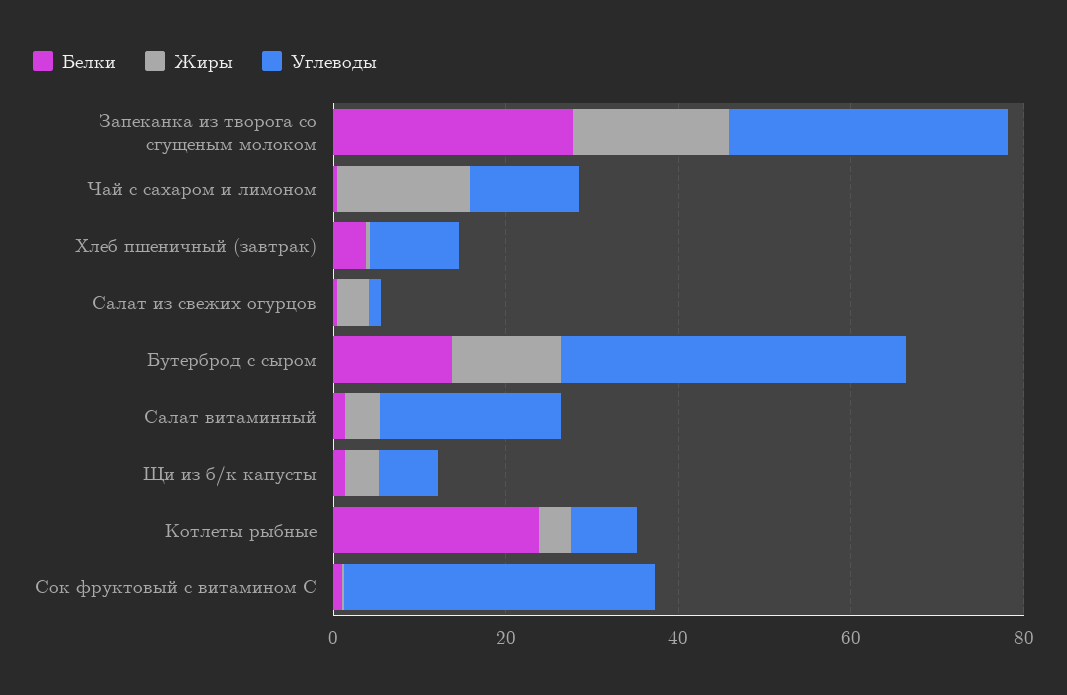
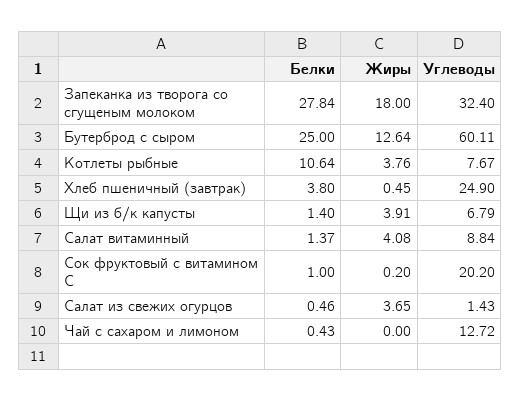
  {
    "Белки": {
      "Запеканка из творога со сгущеным молоком": 27.84,
      "Чай с сахаром и лимоном": 0.43,
      "Хлеб пшеничный (завтрак)": 3.8,
      "Салат из свежих огурцов": 0.46,
-     "Бутерброд с сыром": 15,
+     "Бутерброд с сыром": 25,
      "Салат витаминный": 1.37,
      "Щи из б/к капусты": 1.4,
-     "Котлеты рыбные": 25,
+     "Котлеты рыбные": 10.64,
      "Сок фруктовый с витамином С": 1
    },
    "Жиры": {
      "Запеканка из творога со сгущеным молоком": 18,
-     "Чай с сахаром и лимоном": 15,
+     "Чай с сахаром и лимоном": 0,
      "Хлеб пшеничный (завтрак)": 0.45,
      "Салат из свежих огурцов": 3.65,
      "Бутерброд с сыром": 12.64,
      "Салат витаминный": 4.08,
      "Щи из б/к капусты": 3.91,
      "Котлеты рыбные": 3.76,
      "Сок фруктовый с витамином С": 0.2
    },
    "Углеводы": {
      "Запеканка из творога со сгущеным молоком": 32.4,
      "Чай с сахаром и лимоном": 12.72,
-     "Хлеб пшеничный (завтрак)": 10,
+     "Хлеб пшеничный (завтрак)": 24.9,
      "Салат из свежих огурцов": 1.43,
-     "Бутерброд с сыром": 40,
+     "Бутерброд с сыром": 60.11,
-     "Салат витаминный": 20,
+     "Салат витаминный": 8.84,
      "Щи из б/к капусты": 6.79,
      "Котлеты рыбные": 7.67,
-     "Сок фруктовый с витамином С": 35
+     "Сок фруктовый с витамином С": 20.2
    }
  }

